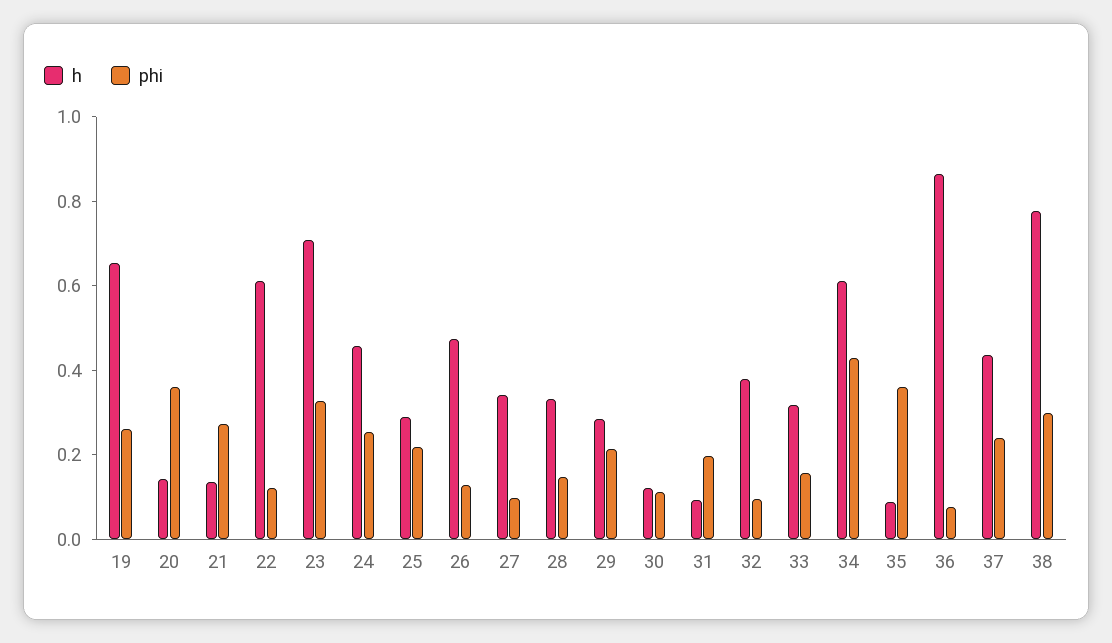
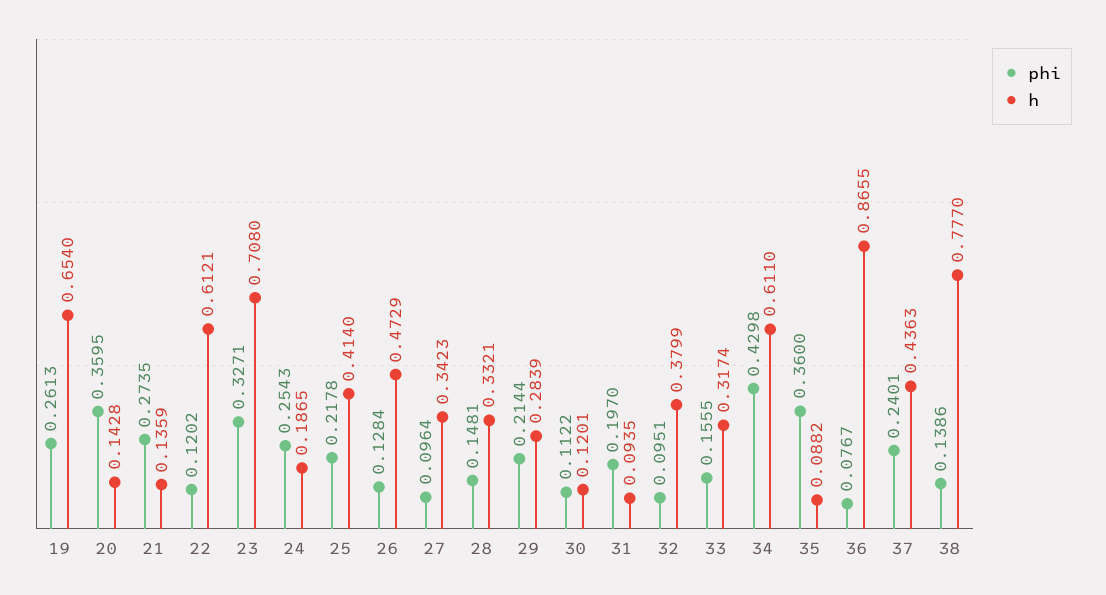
  {
    "h": {
      "19": 0.654,
      "20": 0.1428,
      "21": 0.1359,
      "22": 0.6121,
      "23": 0.708,
-     "24": 0.45,
+     "24": 0.1865,
-     "25": 0.3,
+     "25": 0.414,
      "26": 0.4729,
      "27": 0.3423,
      "28": 0.3321,
      "29": 0.2839,
      "30": 0.1201,
      "31": 0.0935,
      "32": 0.3799,
      "33": 0.3174,
      "34": 0.611,
      "35": 0.0882,
      "36": 0.8655,
      "37": 0.4363,
      "38": 0.777
    },
    "phi": {
      "19": 0.2613,
      "20": 0.3595,
      "21": 0.2735,
      "22": 0.1202,
      "23": 0.3271,
      "24": 0.2543,
      "25": 0.2178,
      "26": 0.1284,
      "27": 0.0964,
      "28": 0.1481,
      "29": 0.2144,
      "30": 0.1122,
      "31": 0.197,
      "32": 0.0951,
      "33": 0.1555,
      "34": 0.4298,
      "35": 0.36,
      "36": 0.0767,
      "37": 0.2401,
-     "38": 0.3
+     "38": 0.1386
    }
  }

